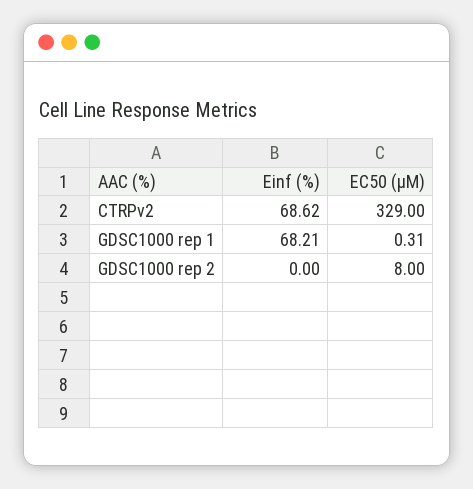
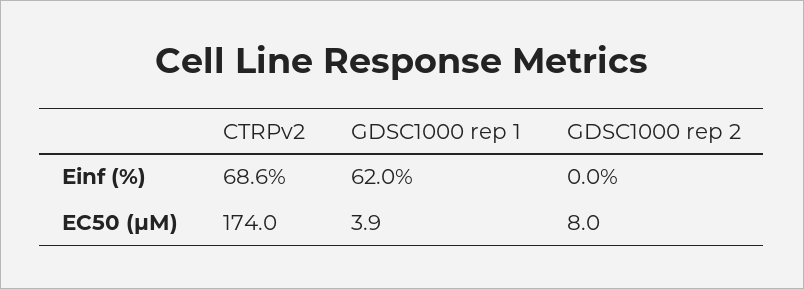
  {
    "Einf (%)": {
      "CTRPv2": 68.62,
-     "GDSC1000 rep 1": 68.21,
+     "GDSC1000 rep 1": 62,
      "GDSC1000 rep 2": 0
    },
    "EC50 (µM)": {
-     "CTRPv2": 329,
+     "CTRPv2": 174,
-     "GDSC1000 rep 1": 0.31,
+     "GDSC1000 rep 1": 3.9,
      "GDSC1000 rep 2": 8
    }
  }

